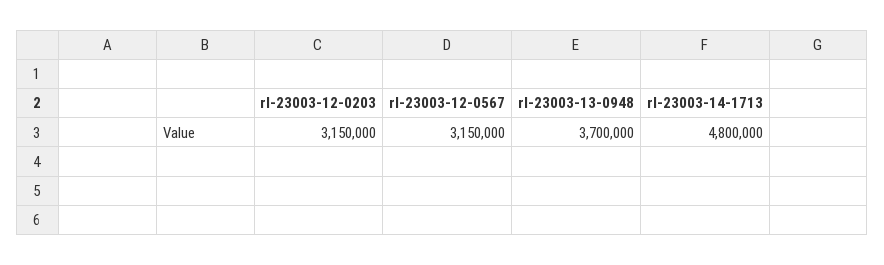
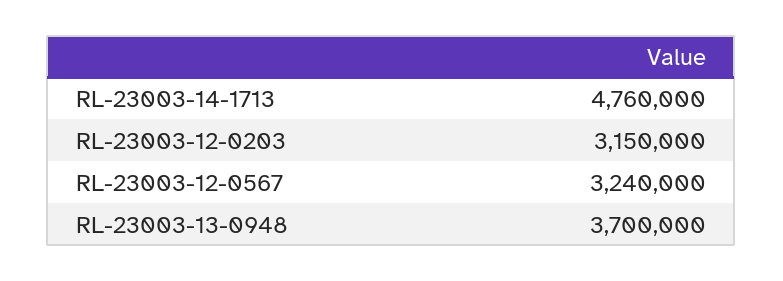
  {
    "rl-23003-12-0203": 3150000,
-   "rl-23003-12-0567": 3150000,
+   "rl-23003-12-0567": 3240000,
    "rl-23003-13-0948": 3700000,
-   "rl-23003-14-1713": 4800000
+   "rl-23003-14-1713": 4760000
  }

